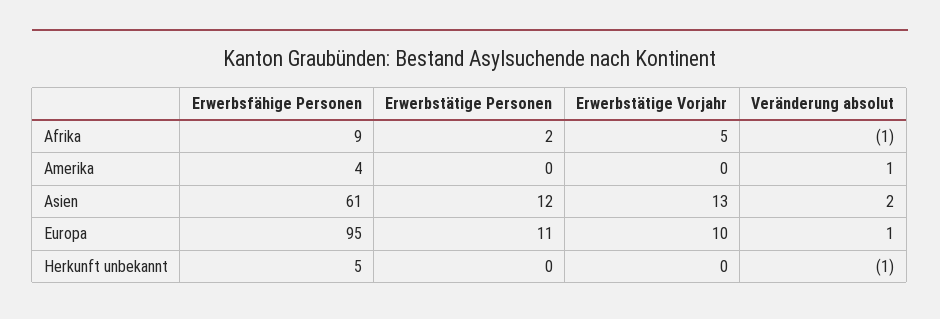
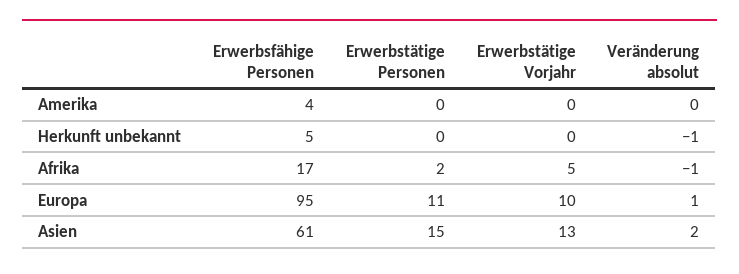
  {
    "Erwerbsfähige Personen": {
-     "Afrika": 9,
+     "Afrika": 17,
      "Amerika": 4,
      "Asien": 61,
      "Europa": 95,
      "Herkunft unbekannt": 5
    },
    "Erwerbstätige Personen": {
      "Afrika": 2,
      "Amerika": 0,
-     "Asien": 12,
+     "Asien": 15,
      "Europa": 11,
      "Herkunft unbekannt": 0
    },
    "Erwerbstätige Vorjahr": {
      "Afrika": 5,
      "Amerika": 0,
      "Asien": 13,
      "Europa": 10,
      "Herkunft unbekannt": 0
    },
    "Veränderung absolut": {
      "Afrika": -1,
-     "Amerika": 1,
+     "Amerika": 0,
      "Asien": 2,
      "Europa": 1,
      "Herkunft unbekannt": -1
    }
  }

